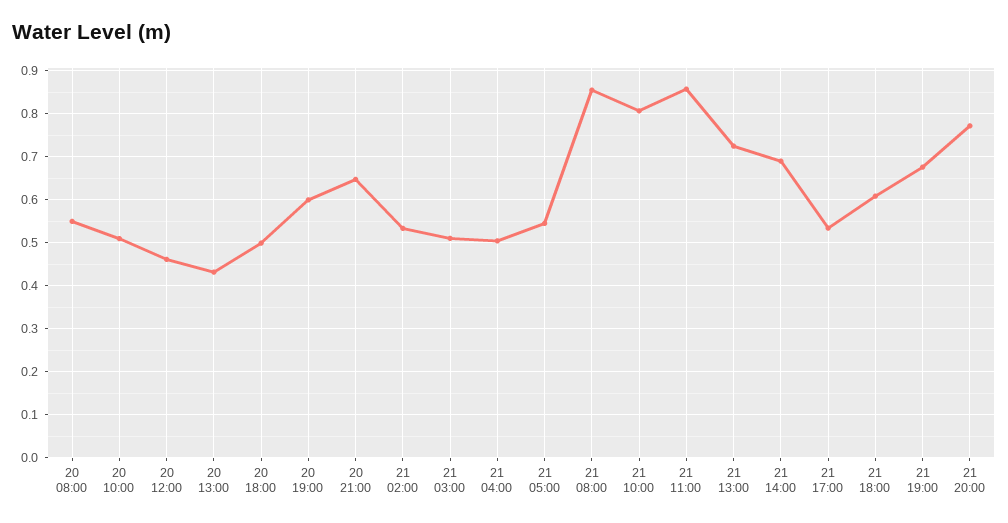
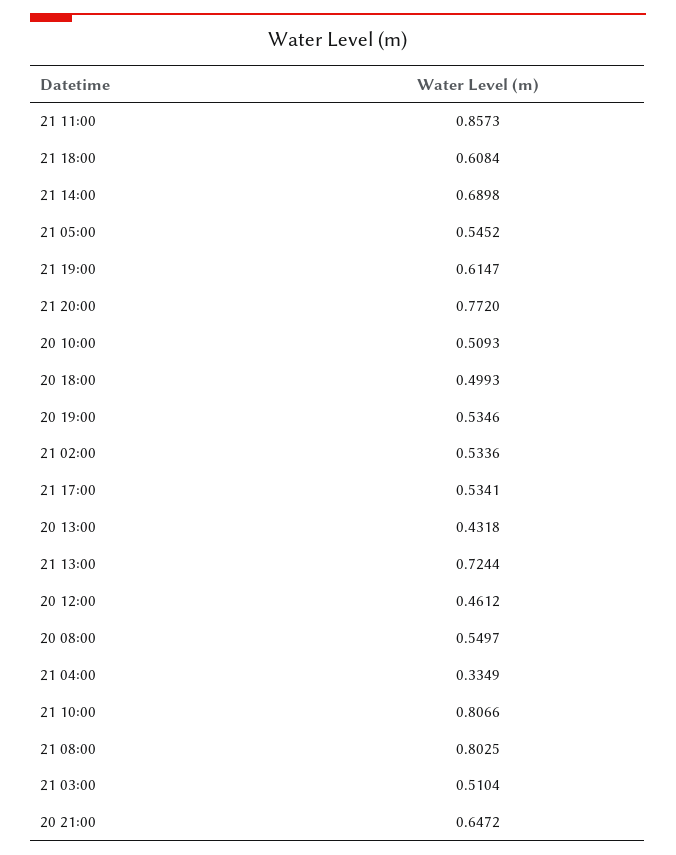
  {
    "20 08:00": 0.5497,
    "20 10:00": 0.5093,
    "20 12:00": 0.4612,
    "20 13:00": 0.4318,
    "20 18:00": 0.4993,
-   "20 19:00": 0.6,
+   "20 19:00": 0.5346,
    "20 21:00": 0.6472,
    "21 02:00": 0.5336,
    "21 03:00": 0.5104,
-   "21 04:00": 0.5,
+   "21 04:00": 0.3349,
    "21 05:00": 0.5452,
-   "21 08:00": 0.86,
+   "21 08:00": 0.8025,
    "21 10:00": 0.8066,
    "21 11:00": 0.8573,
    "21 13:00": 0.7244,
    "21 14:00": 0.6898,
    "21 17:00": 0.5341,
    "21 18:00": 0.6084,
-   "21 19:00": 0.68,
+   "21 19:00": 0.6147,
    "21 20:00": 0.772
  }

